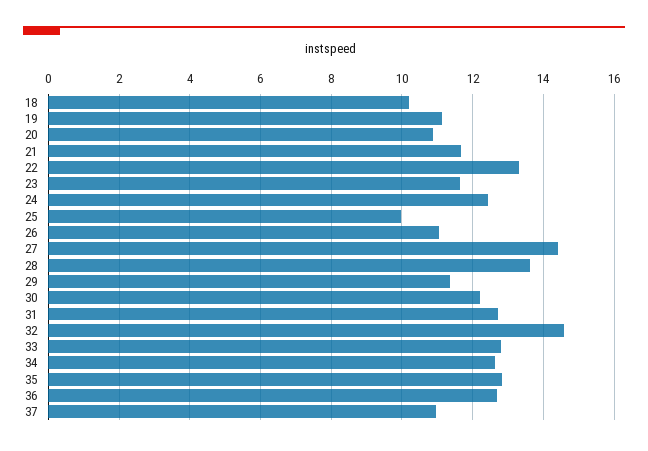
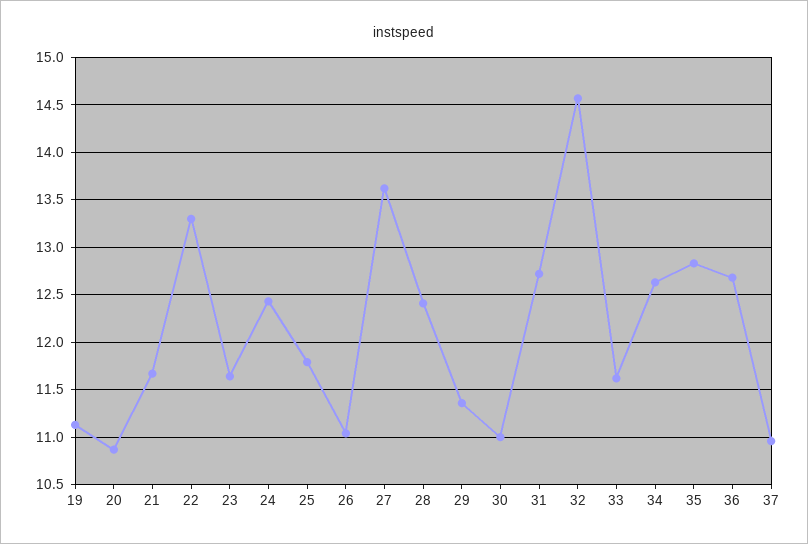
  {
-   "18": 10.2,
    "19": 11.1,
    "20": 10.9,
    "21": 11.7,
    "22": 13.3,
    "23": 11.6,
    "24": 12.4,
-   "25": 10,
+   "25": 11.8,
    "26": 11,
-   "27": 14.4,
+   "27": 13.6,
-   "28": 13.6,
+   "28": 12.4,
    "29": 11.4,
-   "30": 12.2,
+   "30": 11,
    "31": 12.7,
    "32": 14.6,
-   "33": 12.8,
+   "33": 11.6,
    "34": 12.6,
    "35": 12.8,
    "36": 12.7,
    "37": 11
  }

